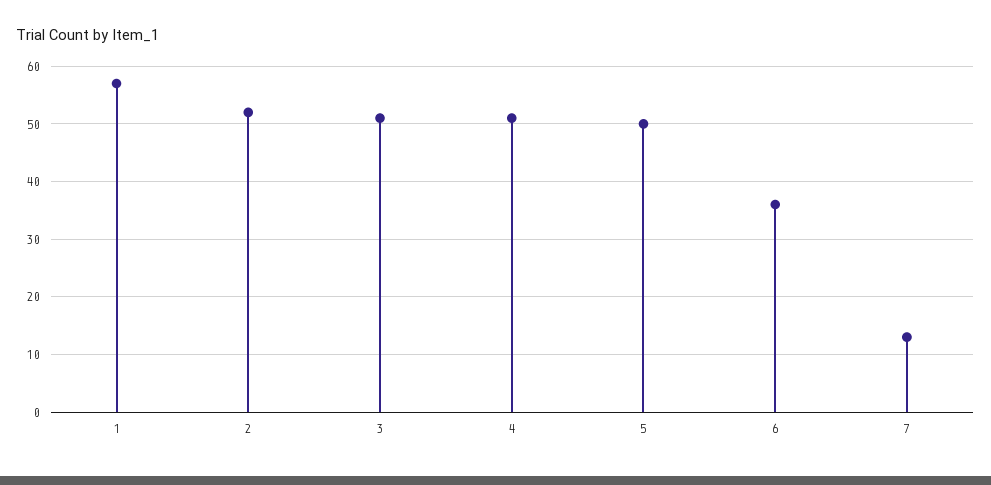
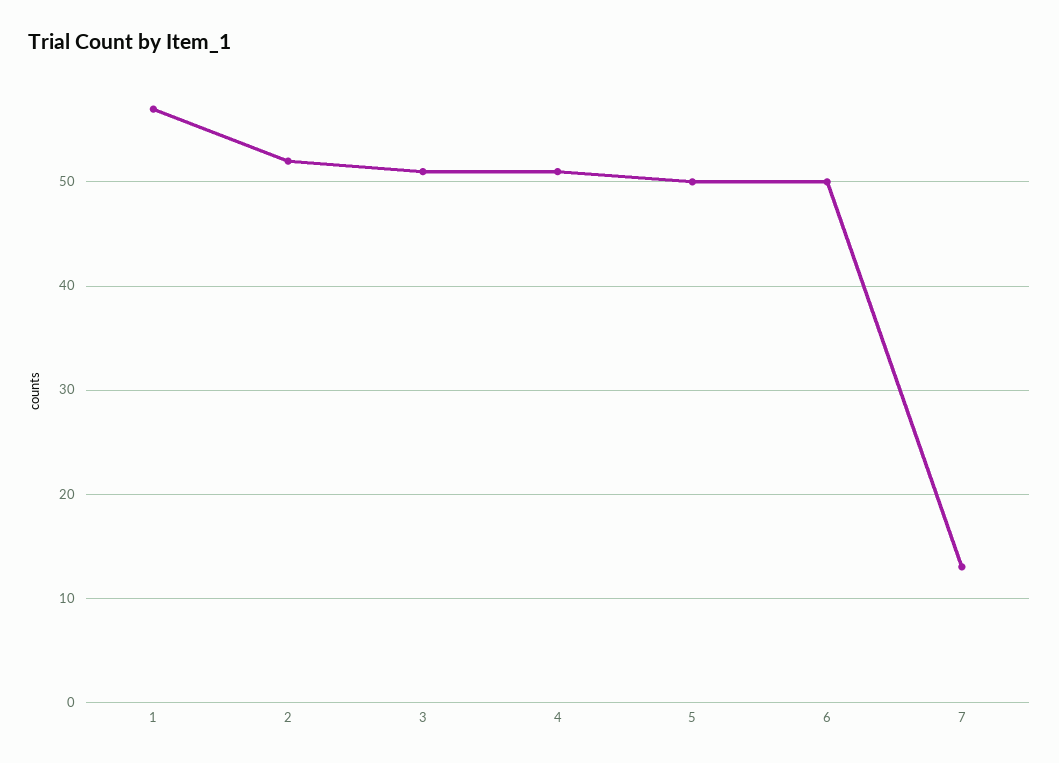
  {
    "1": 57,
    "2": 52,
    "3": 51,
    "4": 51,
    "5": 50,
-   "6": 35,
+   "6": 50,
    "7": 13
  }

